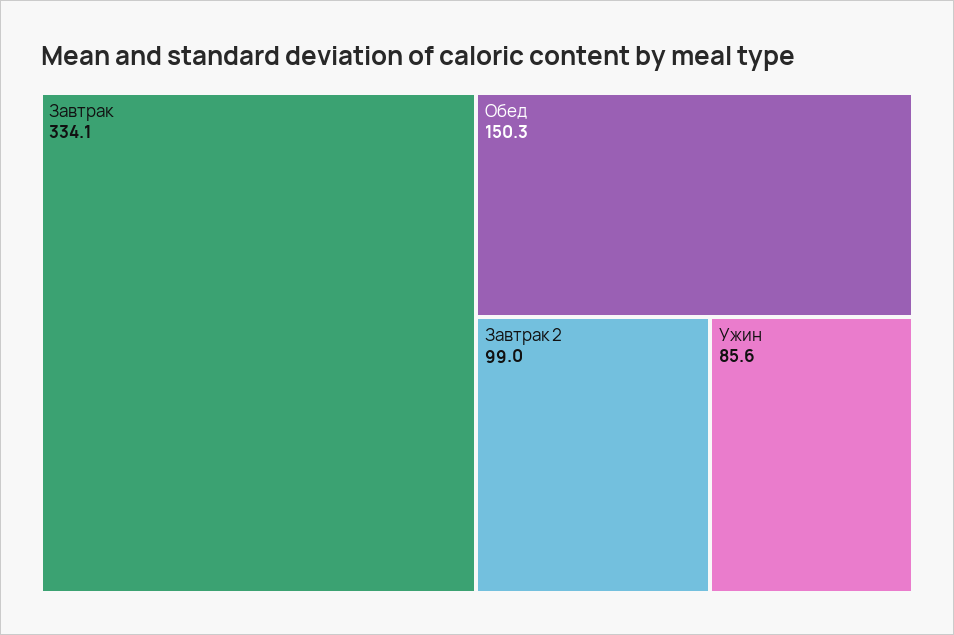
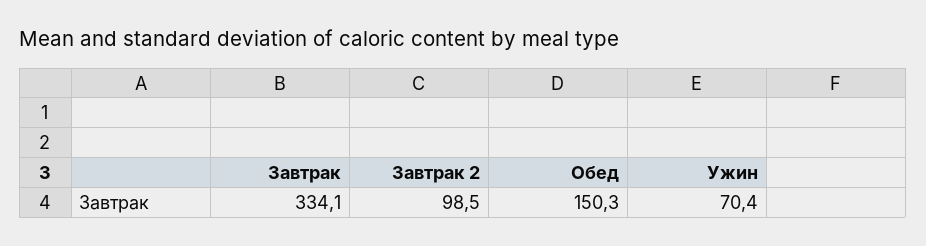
  {
    "Завтрак": 334.1,
    "Обед": 150.3,
-   "Завтрак 2": 99,
+   "Завтрак 2": 98.5,
-   "Ужин": 85.6
+   "Ужин": 70.4
  }

